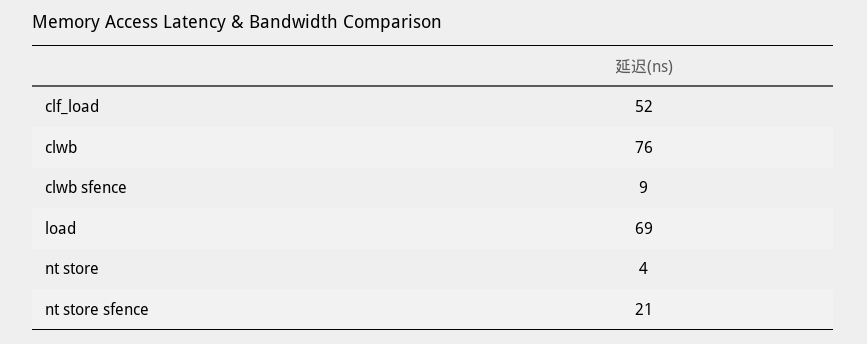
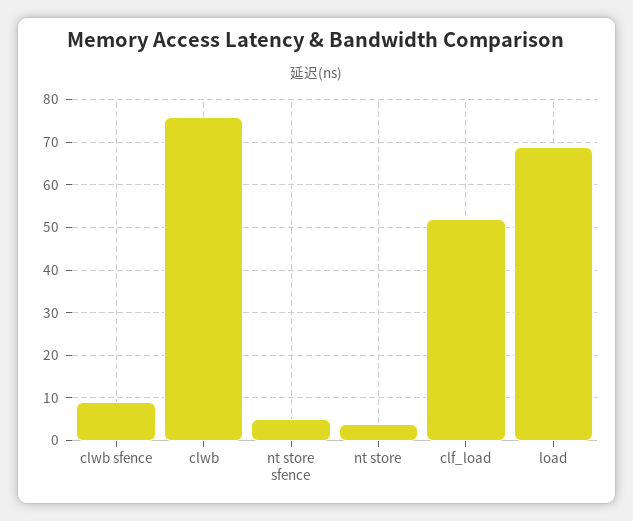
  {
    "clf_load": 52,
    "clwb": 76,
    "clwb sfence": 9,
    "load": 69,
    "nt store": 4,
-   "nt store sfence": 21
+   "nt store sfence": 5
  }

